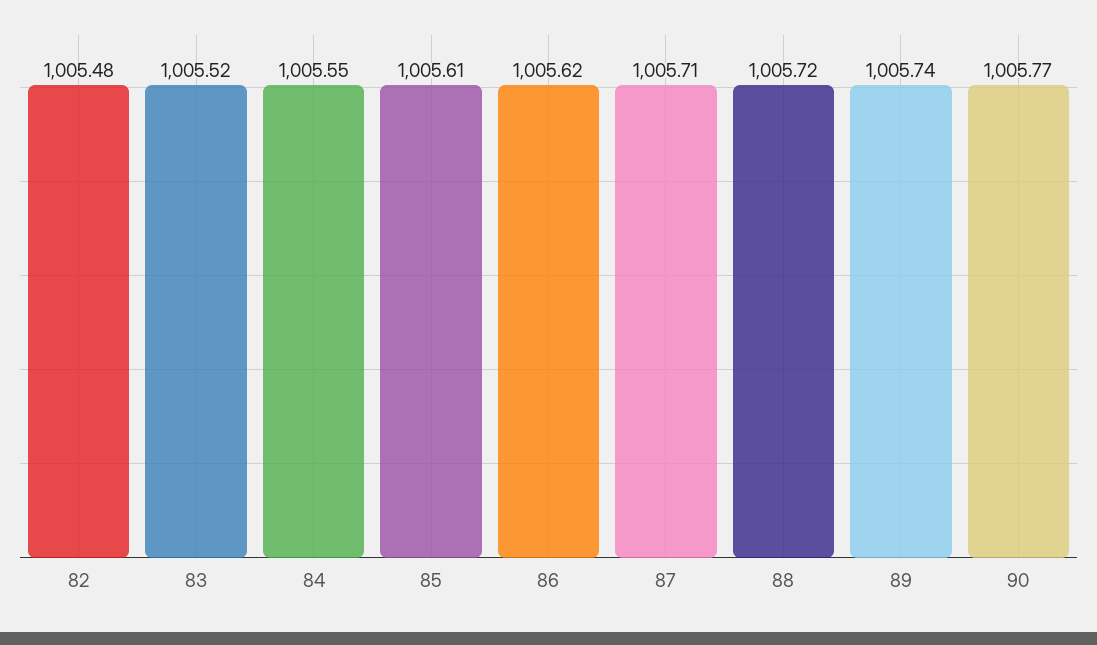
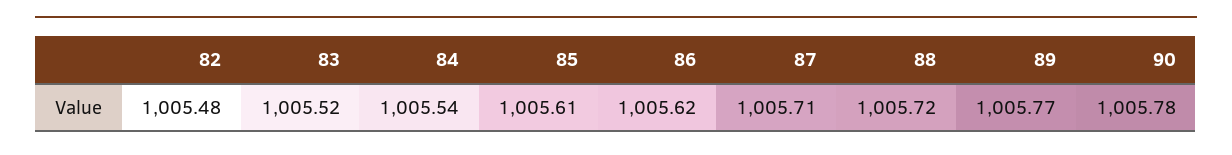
  {
    "82": 1005.48,
    "83": 1005.52,
-   "84": 1005.55,
+   "84": 1005.54,
    "85": 1005.61,
    "86": 1005.62,
    "87": 1005.71,
    "88": 1005.72,
-   "89": 1005.74,
+   "89": 1005.77,
-   "90": 1005.77
+   "90": 1005.78
  }

